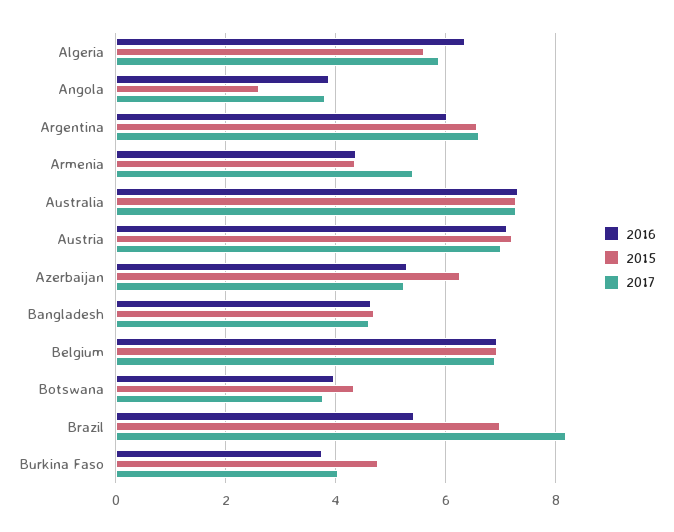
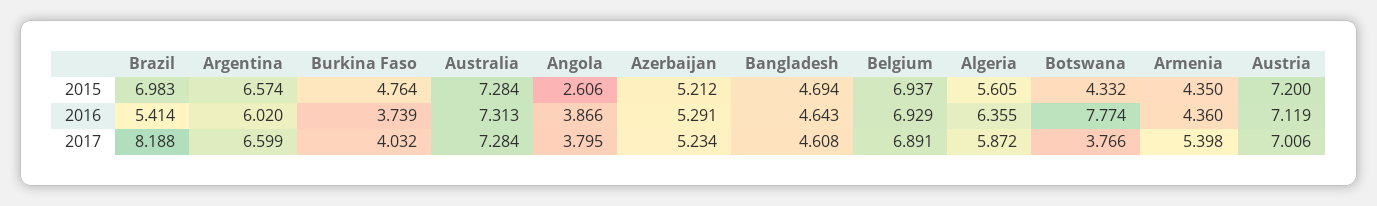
  {
    "2016": {
      "Algeria": 6.355,
      "Angola": 3.866,
      "Argentina": 6.02,
      "Armenia": 4.36,
      "Australia": 7.313,
      "Austria": 7.119,
      "Azerbaijan": 5.291,
      "Bangladesh": 4.643,
      "Belgium": 6.929,
-     "Botswana": 4,
+     "Botswana": 7.774,
      "Brazil": 5.414,
      "Burkina Faso": 3.739
    },
    "2015": {
      "Algeria": 5.605,
      "Angola": 2.606,
      "Argentina": 6.574,
      "Armenia": 4.35,
      "Australia": 7.284,
      "Austria": 7.2,
-     "Azerbaijan": 6.2,
+     "Azerbaijan": 5.212,
      "Bangladesh": 4.694,
      "Belgium": 6.937,
      "Botswana": 4.332,
      "Brazil": 6.983,
      "Burkina Faso": 4.764
    },
    "2017": {
      "Algeria": 5.872,
      "Angola": 3.795,
      "Argentina": 6.599,
      "Armenia": 5.398,
      "Australia": 7.284,
      "Austria": 7.006,
      "Azerbaijan": 5.234,
      "Bangladesh": 4.608,
      "Belgium": 6.891,
      "Botswana": 3.766,
      "Brazil": 8.188,
      "Burkina Faso": 4.032
    }
  }

